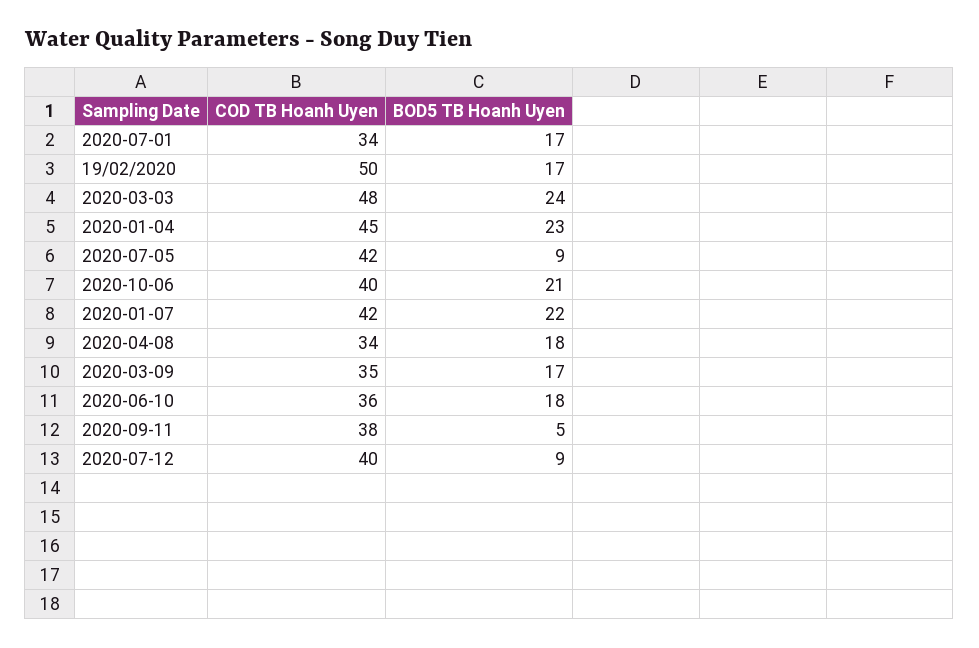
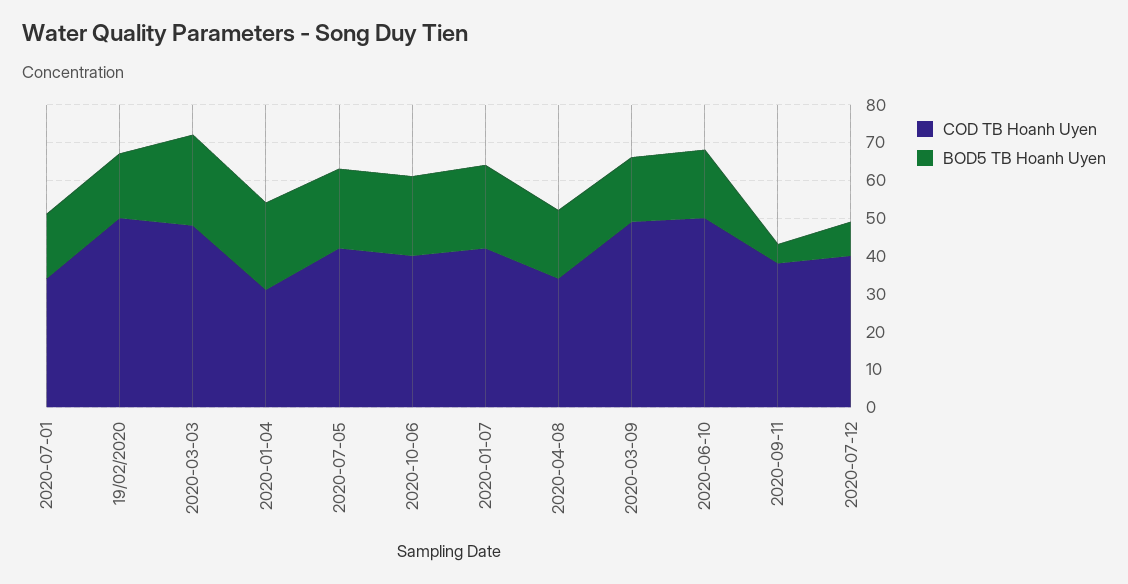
  {
    "COD TB Hoanh Uyen": {
      "2020-07-01": 34,
      "19/02/2020": 50,
      "2020-03-03": 48,
-     "2020-01-04": 45,
+     "2020-01-04": 30,
      "2020-07-05": 42,
      "2020-10-06": 40,
      "2020-01-07": 42,
      "2020-04-08": 34,
-     "2020-03-09": 35,
+     "2020-03-09": 50,
-     "2020-06-10": 36,
+     "2020-06-10": 50,
      "2020-09-11": 38,
      "2020-07-12": 40
    },
    "BOD5 TB Hoanh Uyen": {
      "2020-07-01": 17,
      "19/02/2020": 17,
      "2020-03-03": 24,
      "2020-01-04": 23,
-     "2020-07-05": 9,
+     "2020-07-05": 20,
      "2020-10-06": 21,
      "2020-01-07": 22,
      "2020-04-08": 18,
      "2020-03-09": 17,
      "2020-06-10": 18,
      "2020-09-11": 5,
      "2020-07-12": 9
    }
  }

